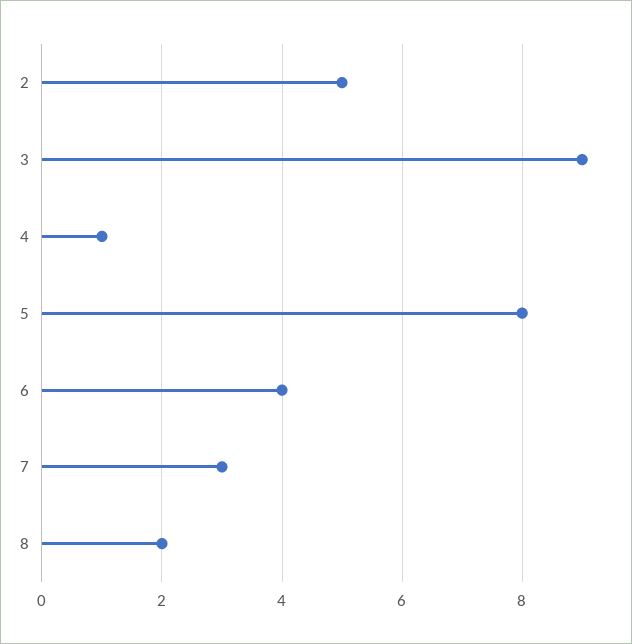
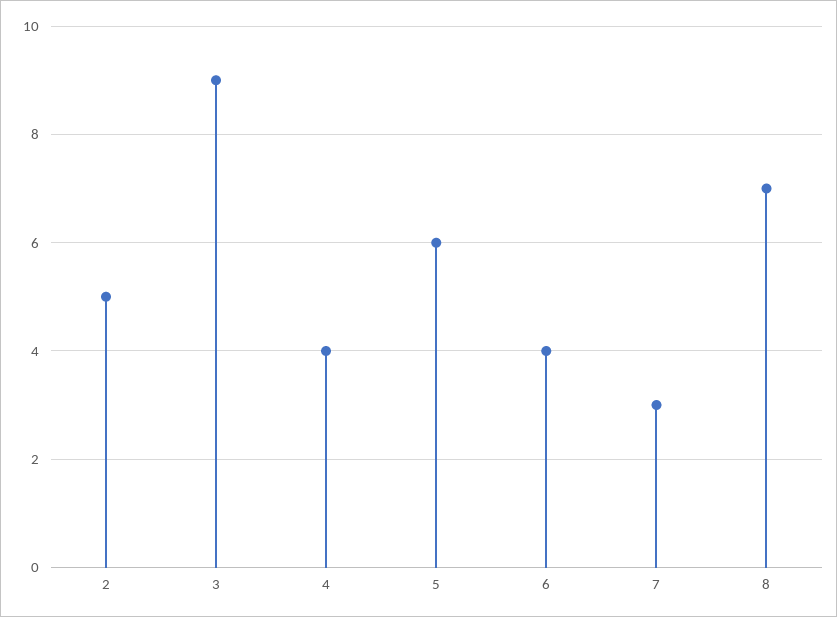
  {
    "2": 5,
    "3": 9,
-   "4": 1,
+   "4": 4,
-   "5": 8,
+   "5": 6,
    "6": 4,
    "7": 3,
-   "8": 2
+   "8": 7
  }

